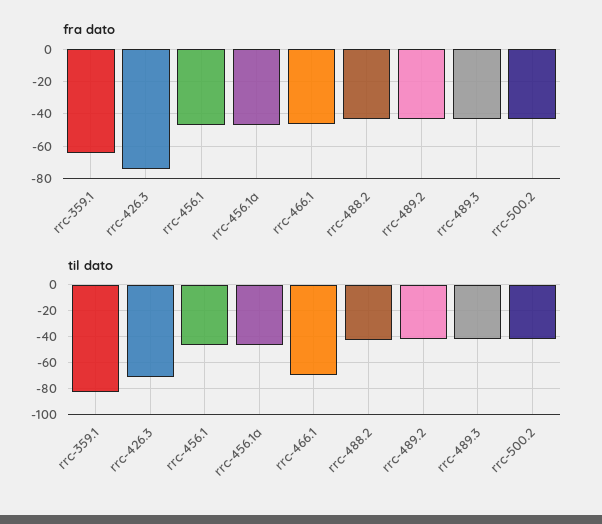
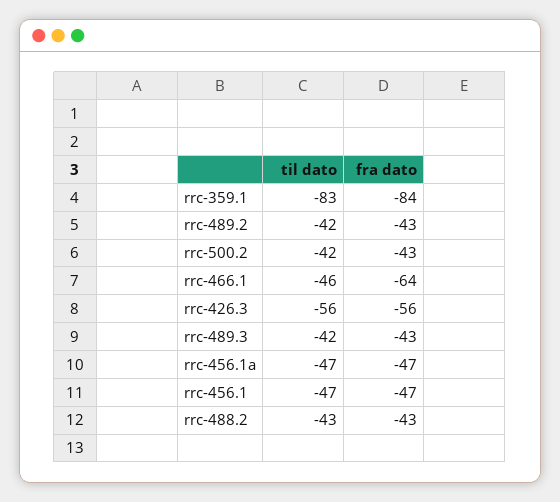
  {
    "fra dato": {
-     "rrc-359.1": -65,
+     "rrc-359.1": -84,
-     "rrc-426.3": -75,
+     "rrc-426.3": -56,
      "rrc-456.1": -47,
      "rrc-456.1a": -47,
-     "rrc-466.1": -45,
+     "rrc-466.1": -64,
      "rrc-488.2": -43,
      "rrc-489.2": -43,
      "rrc-489.3": -43,
      "rrc-500.2": -43
    },
    "til dato": {
      "rrc-359.1": -83,
-     "rrc-426.3": -70,
+     "rrc-426.3": -56,
      "rrc-456.1": -47,
      "rrc-456.1a": -47,
-     "rrc-466.1": -70,
+     "rrc-466.1": -46,
      "rrc-488.2": -43,
      "rrc-489.2": -42,
      "rrc-489.3": -42,
      "rrc-500.2": -42
    }
  }

